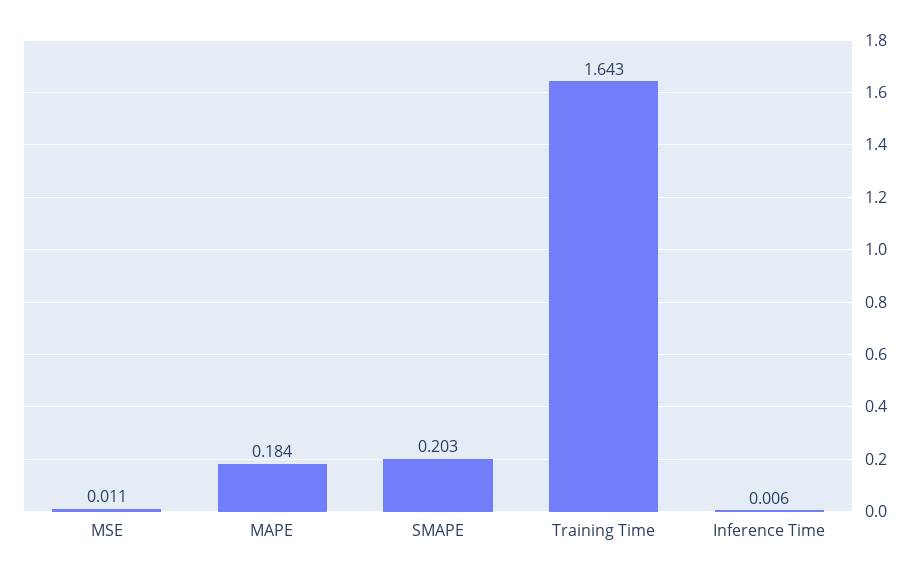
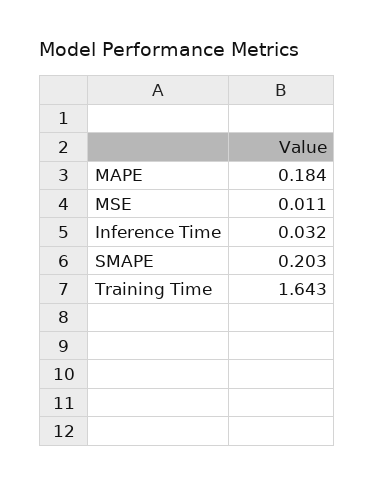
  {
    "MSE": 0.011,
    "MAPE": 0.184,
    "SMAPE": 0.203,
    "Training Time": 1.643,
-   "Inference Time": 0.006
+   "Inference Time": 0.032
  }

